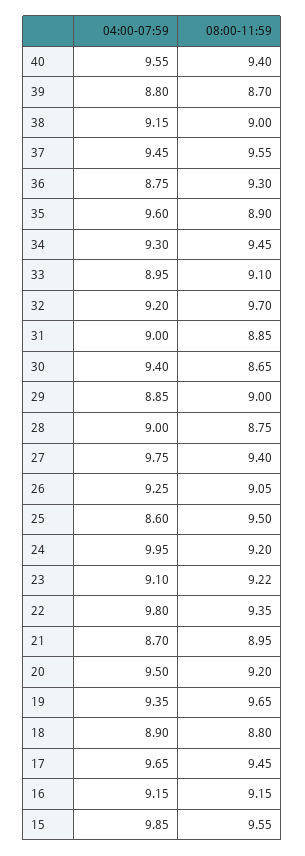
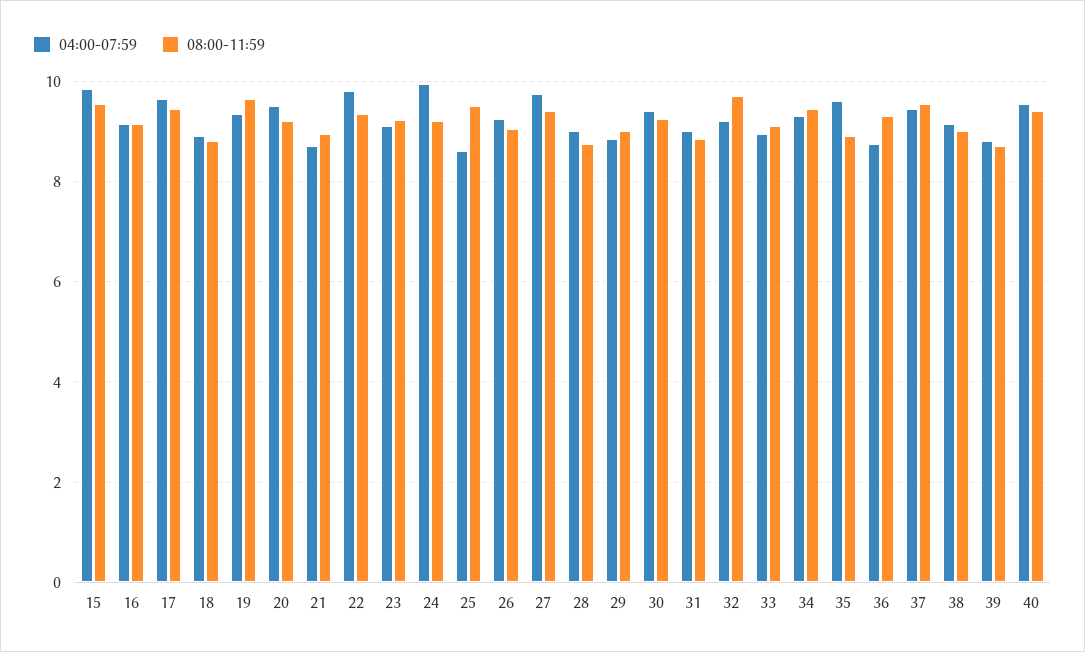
  {
    "04:00-07:59": {
      "40": 9.55,
      "39": 8.8,
      "38": 9.15,
      "37": 9.45,
      "36": 8.75,
      "35": 9.6,
      "34": 9.3,
      "33": 8.95,
      "32": 9.2,
      "31": 9,
      "30": 9.4,
      "29": 8.85,
      "28": 9,
      "27": 9.75,
      "26": 9.25,
      "25": 8.6,
      "24": 9.95,
      "23": 9.1,
      "22": 9.8,
      "21": 8.7,
      "20": 9.5,
      "19": 9.35,
      "18": 8.9,
      "17": 9.65,
      "16": 9.15,
      "15": 9.85
    },
    "08:00-11:59": {
      "40": 9.4,
      "39": 8.7,
      "38": 9,
      "37": 9.55,
      "36": 9.3,
      "35": 8.9,
      "34": 9.45,
      "33": 9.1,
      "32": 9.7,
      "31": 8.85,
-     "30": 8.65,
+     "30": 9.2,
      "29": 9,
      "28": 8.75,
      "27": 9.4,
      "26": 9.05,
      "25": 9.5,
      "24": 9.2,
      "23": 9.22,
      "22": 9.35,
      "21": 8.95,
      "20": 9.2,
      "19": 9.65,
      "18": 8.8,
      "17": 9.45,
      "16": 9.15,
      "15": 9.55
    }
  }

